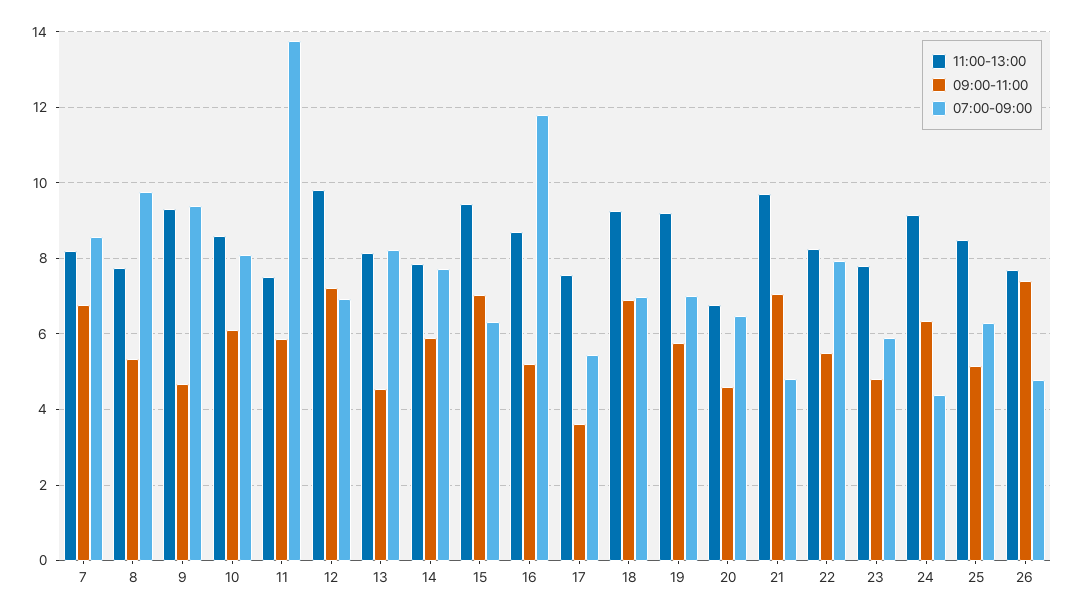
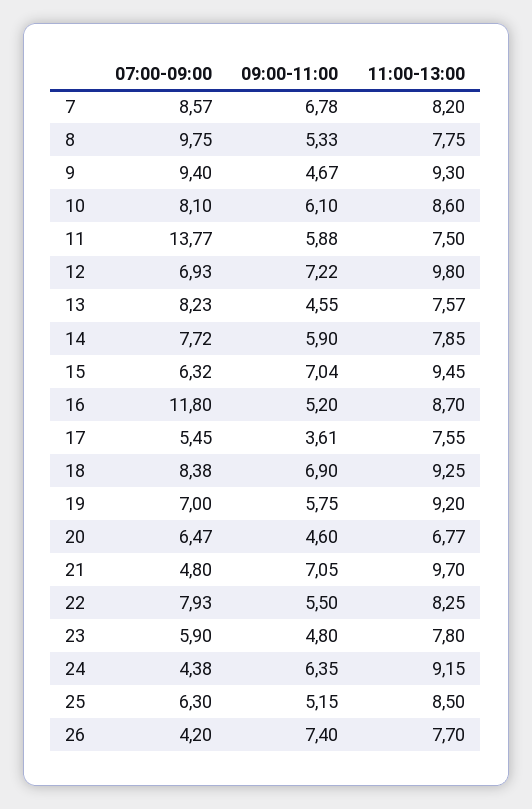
  {
    "11:00-13:00": {
      "7": 8.2,
      "8": 7.75,
      "9": 9.3,
      "10": 8.6,
      "11": 7.5,
      "12": 9.8,
-     "13": 8.2,
+     "13": 7.57,
      "14": 7.85,
      "15": 9.45,
      "16": 8.7,
      "17": 7.55,
      "18": 9.25,
      "19": 9.2,
      "20": 6.77,
      "21": 9.7,
      "22": 8.25,
      "23": 7.8,
      "24": 9.15,
      "25": 8.5,
      "26": 7.7
    },
    "09:00-11:00": {
      "7": 6.78,
      "8": 5.33,
      "9": 4.67,
      "10": 6.1,
      "11": 5.88,
      "12": 7.22,
      "13": 4.55,
      "14": 5.9,
      "15": 7.04,
      "16": 5.2,
      "17": 3.61,
      "18": 6.9,
      "19": 5.75,
      "20": 4.6,
      "21": 7.05,
      "22": 5.5,
      "23": 4.8,
      "24": 6.35,
      "25": 5.15,
      "26": 7.4
    },
    "07:00-09:00": {
      "7": 8.57,
      "8": 9.75,
      "9": 9.4,
      "10": 8.1,
      "11": 13.77,
      "12": 6.93,
      "13": 8.23,
      "14": 7.72,
      "15": 6.32,
      "16": 11.8,
      "17": 5.45,
-     "18": 7,
+     "18": 8.38,
      "19": 7,
      "20": 6.47,
      "21": 4.8,
      "22": 7.93,
      "23": 5.9,
      "24": 4.38,
      "25": 6.3,
-     "26": 4.8
+     "26": 4.2
    }
  }

